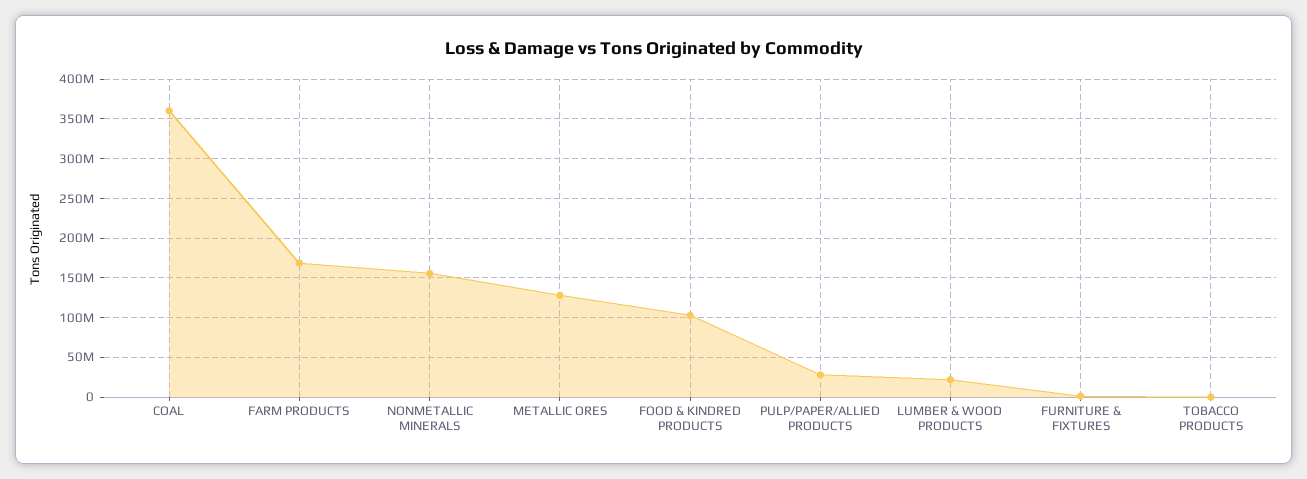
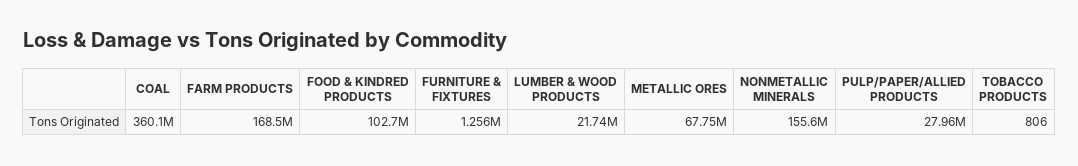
  {
    "COAL": 360100000,
    "FARM PRODUCTS": 168500000,
    "NONMETALLIC MINERALS": 155600000,
-   "METALLIC ORES": 130000000,
+   "METALLIC ORES": 67750000,
    "FOOD & KINDRED PRODUCTS": 102700000,
    "PULP/PAPER/ALLIED PRODUCTS": 27960000,
    "LUMBER & WOOD PRODUCTS": 21740000,
    "FURNITURE & FIXTURES": 1256000,
    "TOBACCO PRODUCTS": 806
  }

